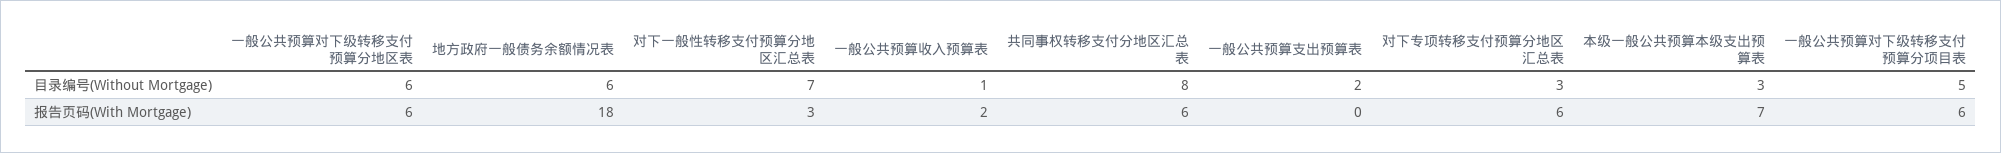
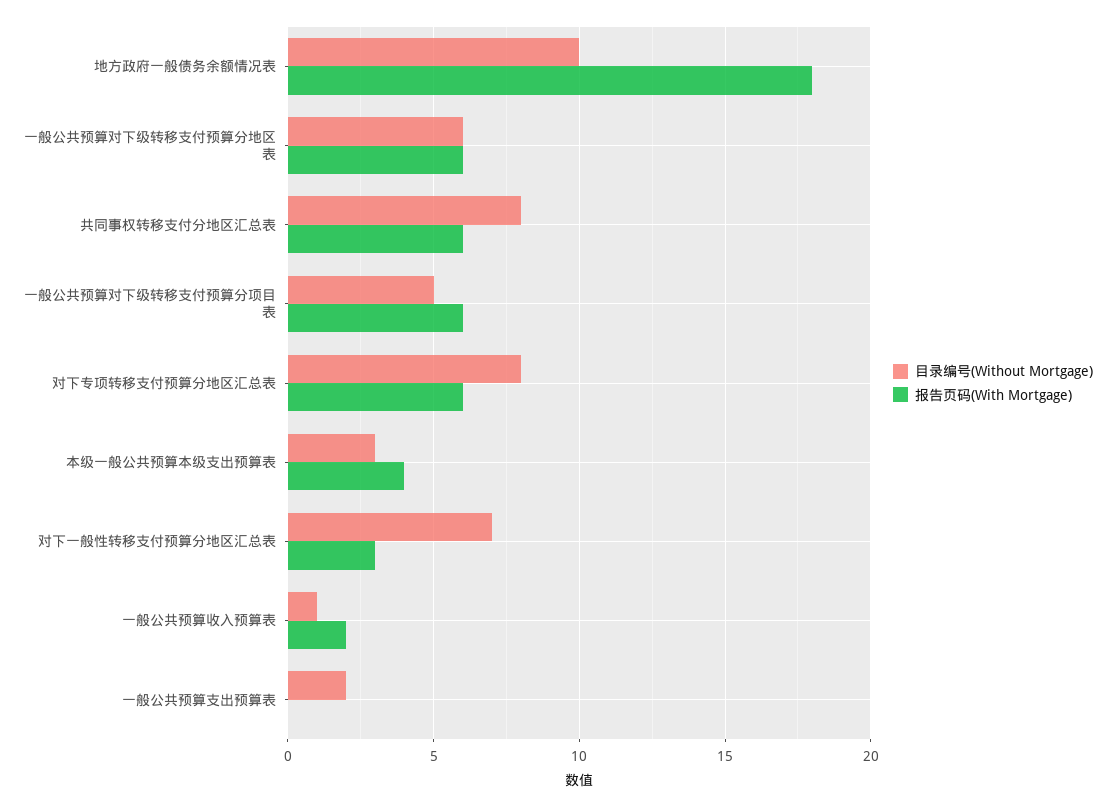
  {
    "目录编号(Without Mortgage)": {
      "一般公共预算对下级转移支付预算分地区表": 6,
-     "地方政府一般债务余额情况表": 6,
+     "地方政府一般债务余额情况表": 10,
      "对下一般性转移支付预算分地区汇总表": 7,
      "一般公共预算收入预算表": 1,
      "共同事权转移支付分地区汇总表": 8,
      "一般公共预算支出预算表": 2,
-     "对下专项转移支付预算分地区汇总表": 3,
+     "对下专项转移支付预算分地区汇总表": 8,
      "本级一般公共预算本级支出预算表": 3,
      "一般公共预算对下级转移支付预算分项目表": 5
    },
    "报告页码(With Mortgage)": {
      "一般公共预算对下级转移支付预算分地区表": 6,
      "地方政府一般债务余额情况表": 18,
      "对下一般性转移支付预算分地区汇总表": 3,
      "一般公共预算收入预算表": 2,
      "共同事权转移支付分地区汇总表": 6,
      "一般公共预算支出预算表": 0,
      "对下专项转移支付预算分地区汇总表": 6,
-     "本级一般公共预算本级支出预算表": 7,
+     "本级一般公共预算本级支出预算表": 4,
      "一般公共预算对下级转移支付预算分项目表": 6
    }
  }

